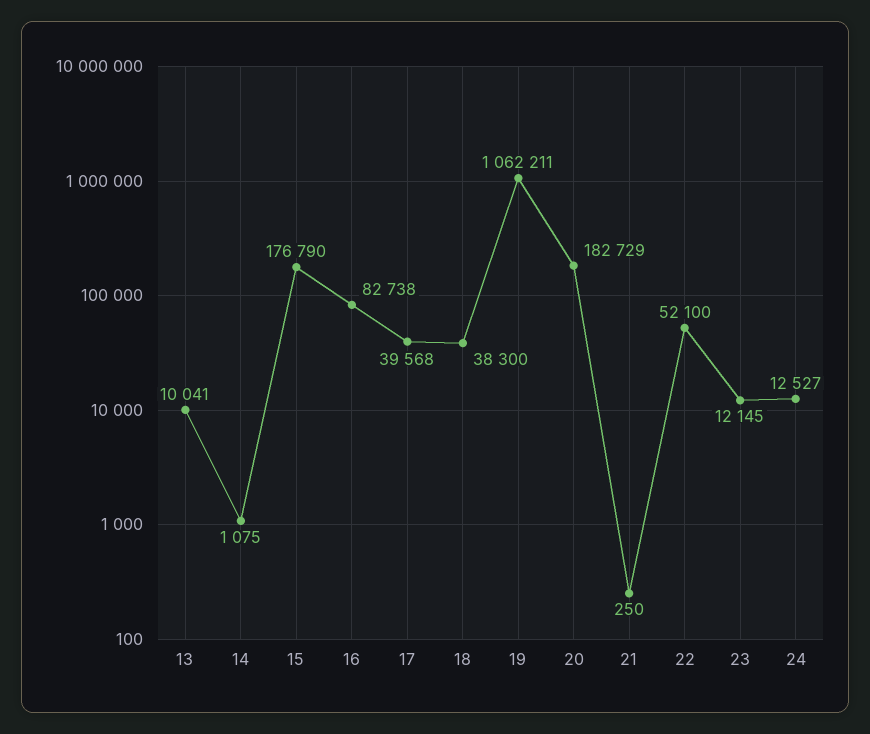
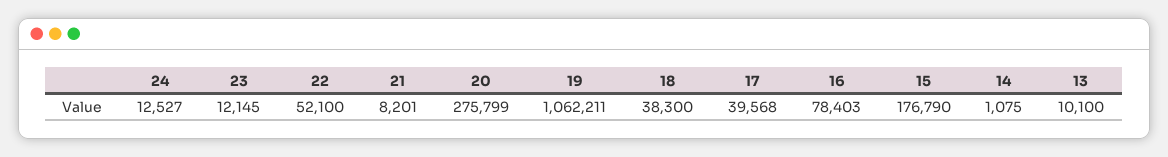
  {
-   "13": 10041,
+   "13": 10100,
    "14": 1075,
    "15": 176790,
-   "16": 82738,
+   "16": 78403,
    "17": 39568,
    "18": 38300,
    "19": 1062211,
-   "20": 182729,
+   "20": 275799,
-   "21": 250,
+   "21": 8201,
    "22": 52100,
    "23": 12145,
    "24": 12527
  }

